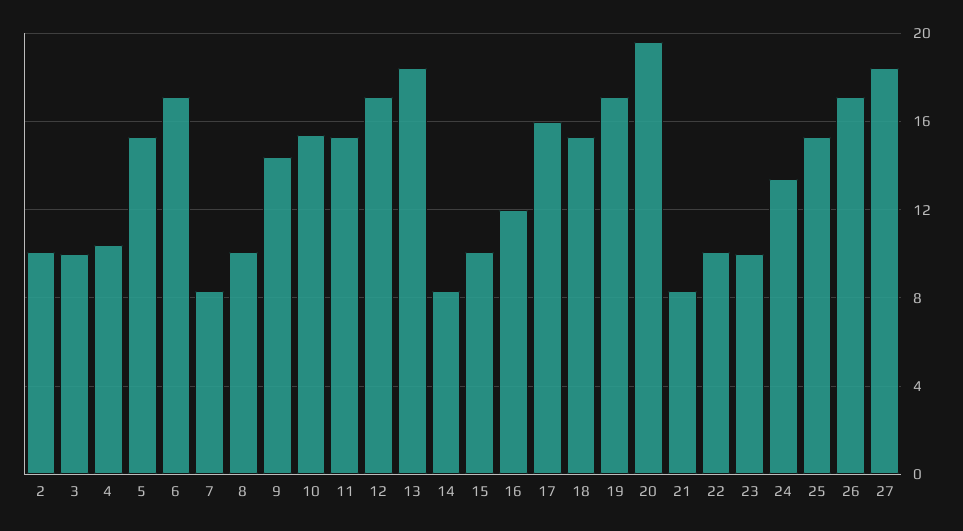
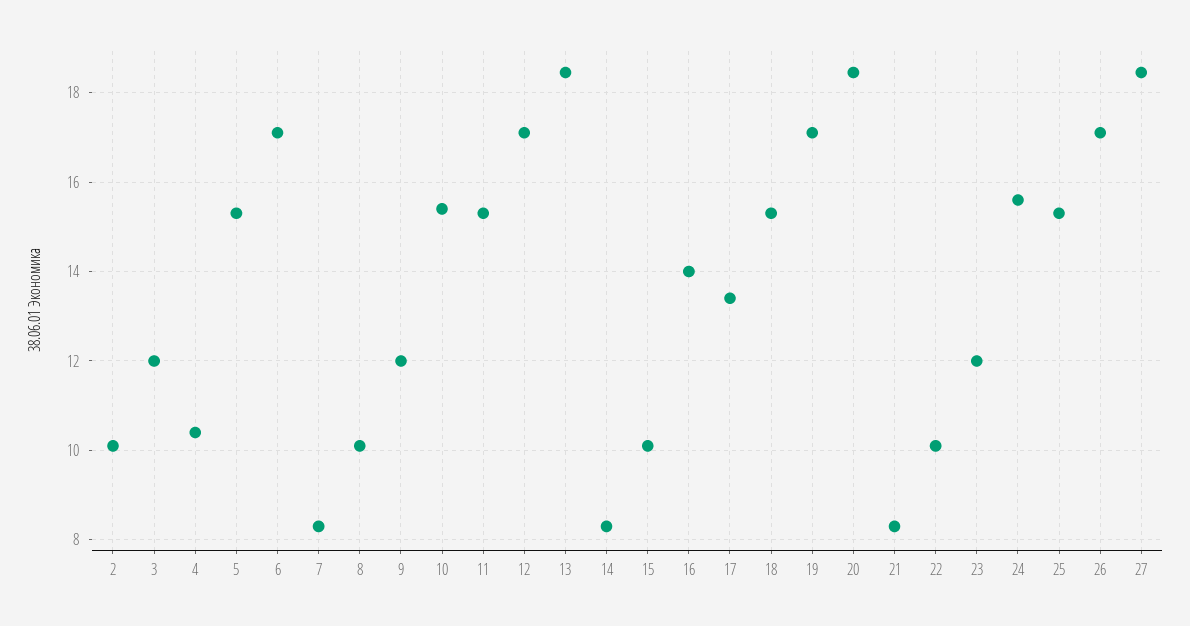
  {
    "2": 10.2,
-   "3": 10,
+   "3": 12,
    "4": 10.4,
    "5": 15.4,
    "6": 17.2,
    "7": 8.4,
    "8": 10.2,
-   "9": 14.5,
+   "9": 12,
    "10": 15.4,
    "11": 15.4,
    "12": 17.2,
    "13": 18.4,
    "14": 8.4,
    "15": 10.2,
-   "16": 12,
+   "16": 14,
-   "17": 16,
+   "17": 13.4,
    "18": 15.4,
    "19": 17.2,
-   "20": 19.5,
+   "20": 18.4,
    "21": 8.4,
    "22": 10.2,
-   "23": 10,
+   "23": 12,
-   "24": 13.5,
+   "24": 15.6,
    "25": 15.4,
    "26": 17.2,
    "27": 18.4
  }

